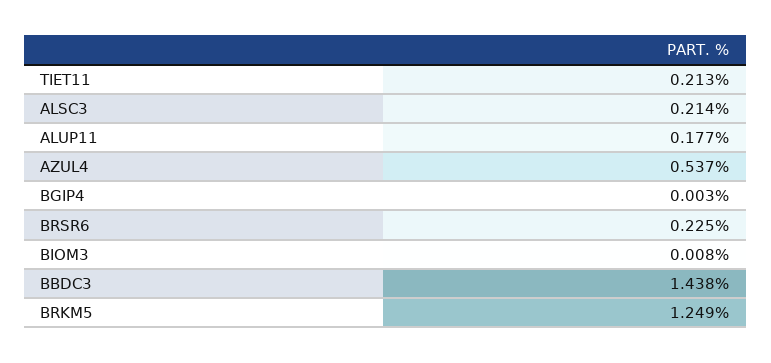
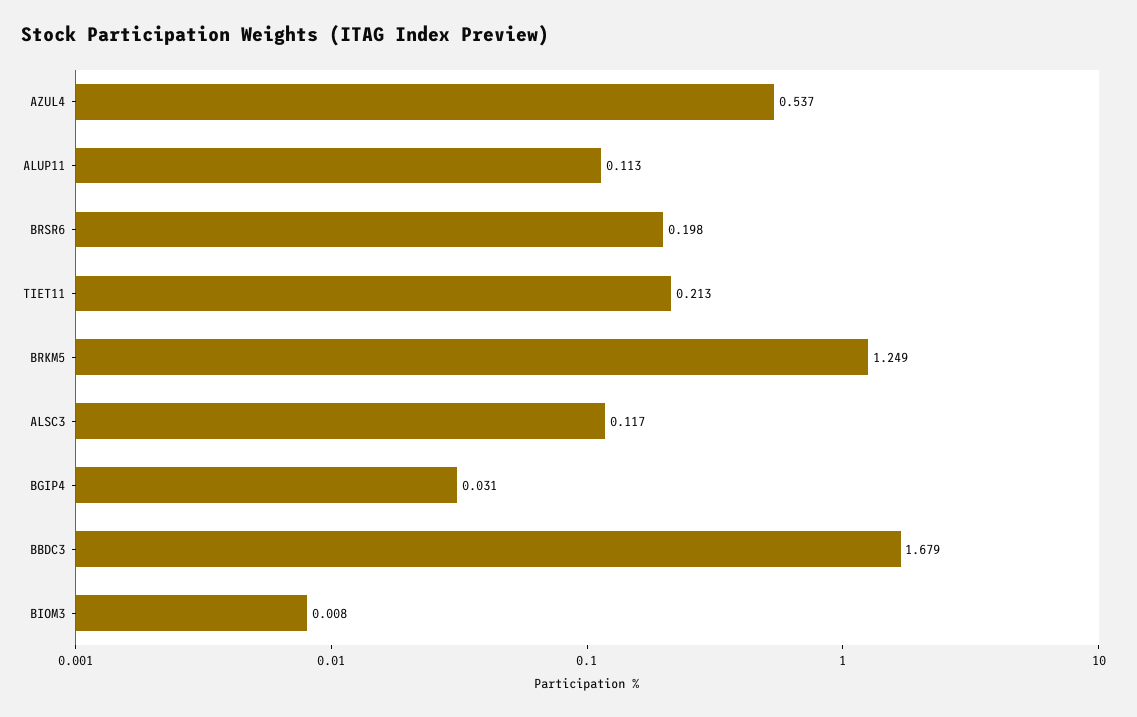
  {
    "TIET11": 0.213,
-   "ALSC3": 0.214,
+   "ALSC3": 0.117,
-   "ALUP11": 0.177,
+   "ALUP11": 0.113,
    "AZUL4": 0.537,
-   "BGIP4": 0.003,
+   "BGIP4": 0.031,
-   "BRSR6": 0.225,
+   "BRSR6": 0.198,
    "BIOM3": 0.008,
-   "BBDC3": 1.438,
+   "BBDC3": 1.679,
    "BRKM5": 1.249
  }

